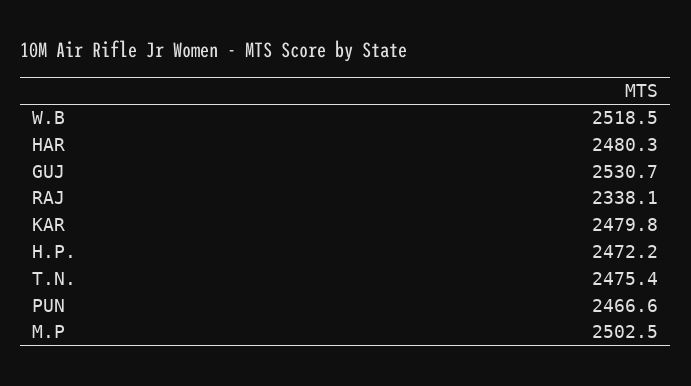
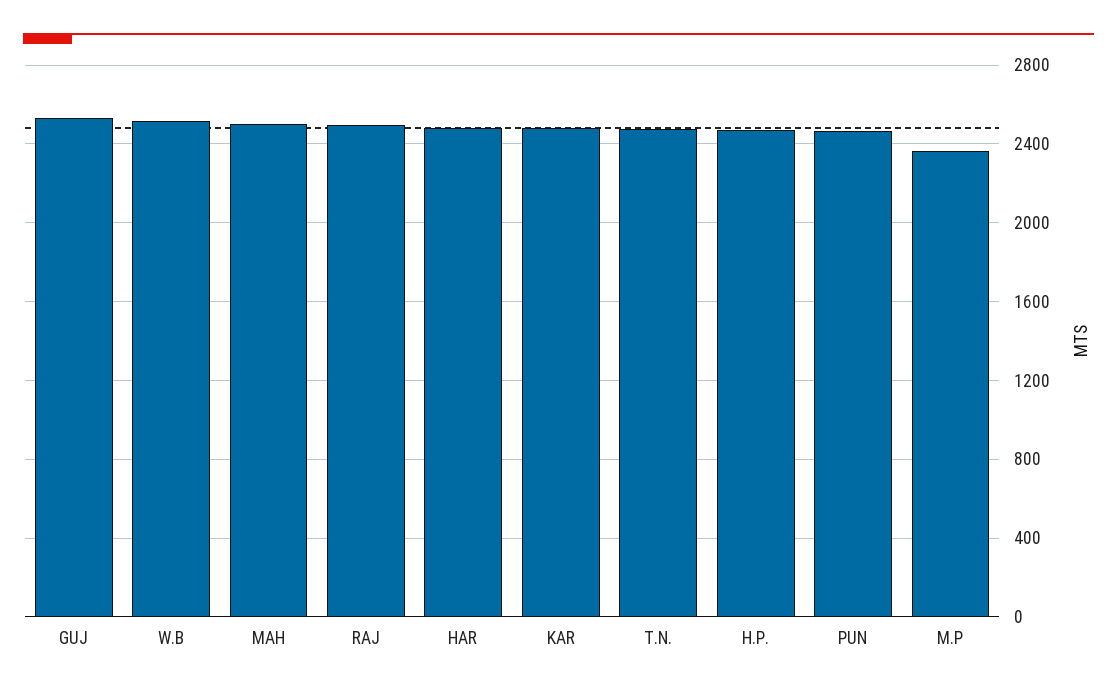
  {
    "W.B": 2518.5,
    "HAR": 2480.3,
    "GUJ": 2530.7,
-   "RAJ": 2338.1,
+   "RAJ": 2500,
    "KAR": 2479.8,
    "H.P.": 2472.2,
    "T.N.": 2475.4,
    "PUN": 2466.6,
-   "M.P": 2502.5
+   "M.P": 2350,
+   "MAH": 2500
  }

